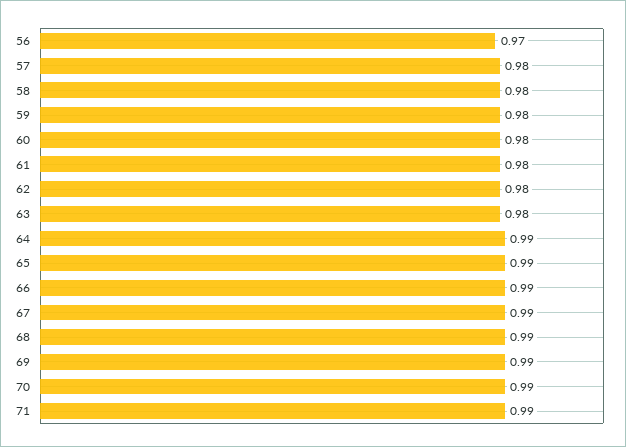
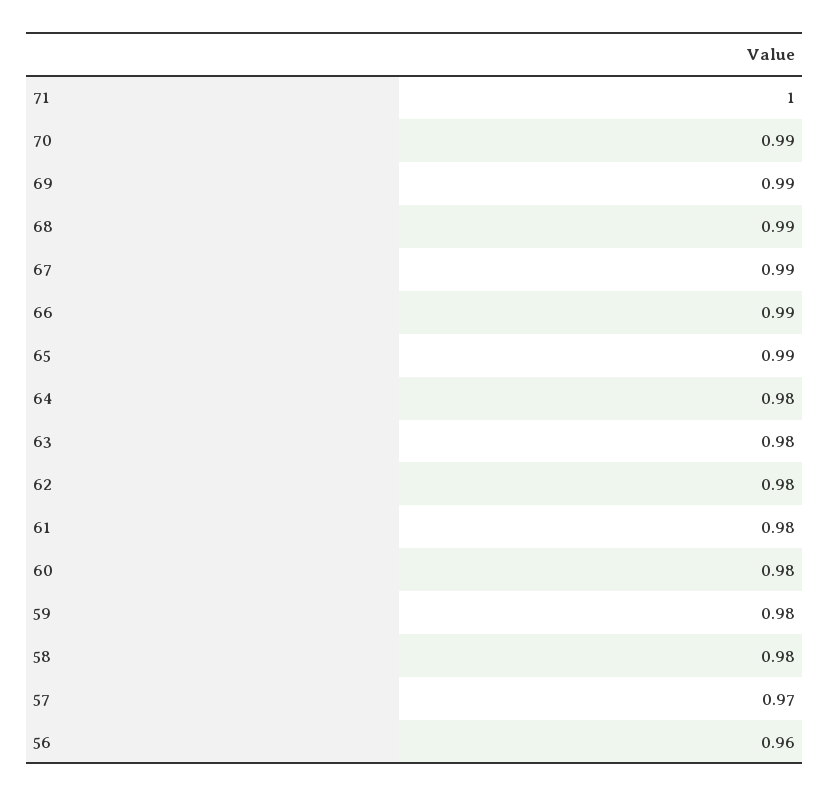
  {
-   "56": 0.97,
+   "56": 0.96,
-   "57": 0.98,
+   "57": 0.97,
    "58": 0.98,
    "59": 0.98,
    "60": 0.98,
    "61": 0.98,
    "62": 0.98,
    "63": 0.98,
-   "64": 0.99,
+   "64": 0.98,
    "65": 0.99,
    "66": 0.99,
    "67": 0.99,
    "68": 0.99,
    "69": 0.99,
    "70": 0.99,
-   "71": 0.99
+   "71": 1
  }

